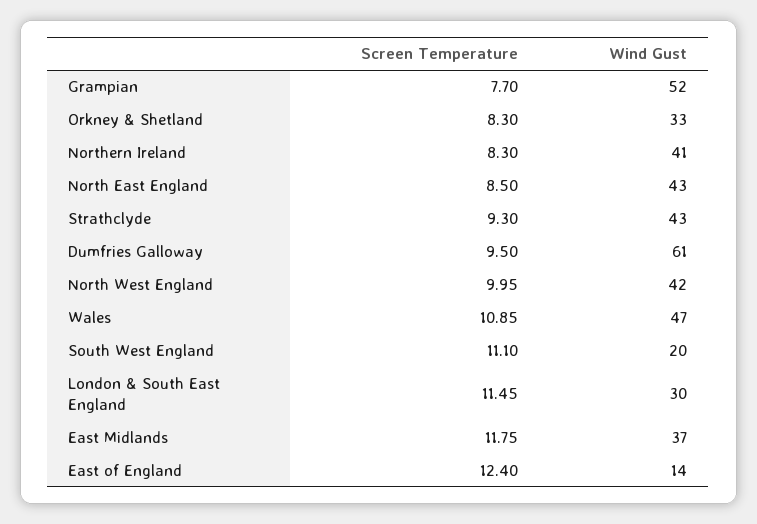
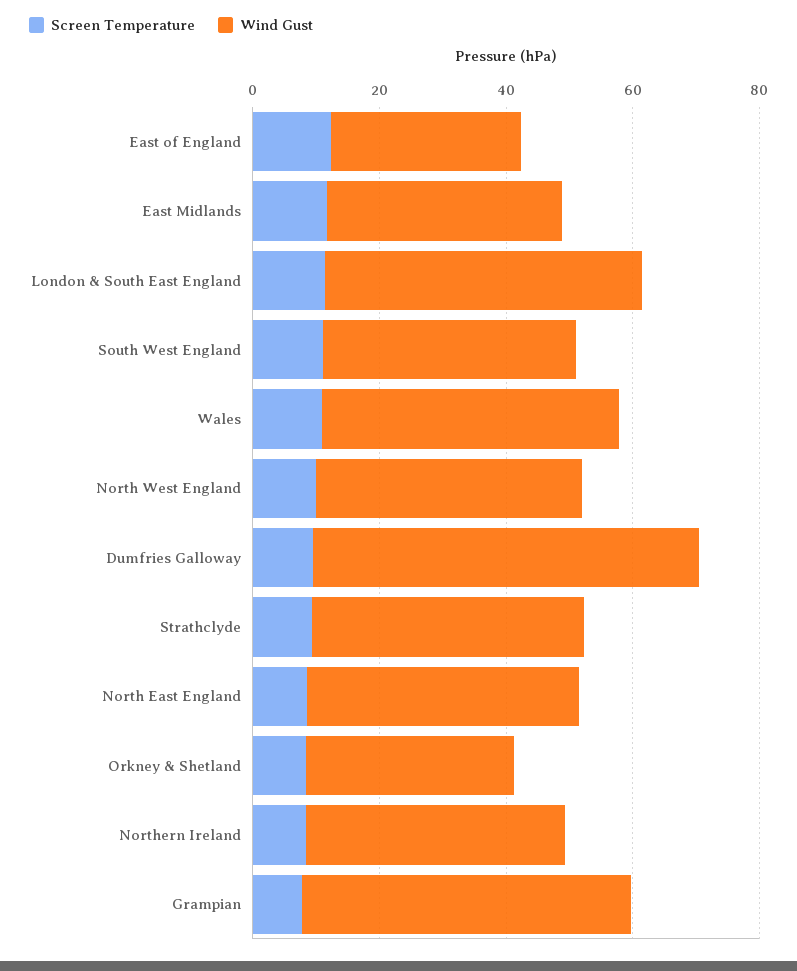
  {
    "Screen Temperature": {
      "Grampian": 7.7,
      "Orkney & Shetland": 8.3,
      "Northern Ireland": 8.3,
      "North East England": 8.5,
      "Strathclyde": 9.3,
      "Dumfries Galloway": 9.5,
      "North West England": 9.95,
      "Wales": 10.85,
      "South West England": 11.1,
      "London & South East England": 11.45,
      "East Midlands": 11.75,
      "East of England": 12.4
    },
    "Wind Gust": {
      "Grampian": 52,
      "Orkney & Shetland": 33,
      "Northern Ireland": 41,
      "North East England": 43,
      "Strathclyde": 43,
      "Dumfries Galloway": 61,
      "North West England": 42,
      "Wales": 47,
-     "South West England": 20,
+     "South West England": 40,
-     "London & South East England": 30,
+     "London & South East England": 50,
      "East Midlands": 37,
-     "East of England": 14
+     "East of England": 30
    }
  }

